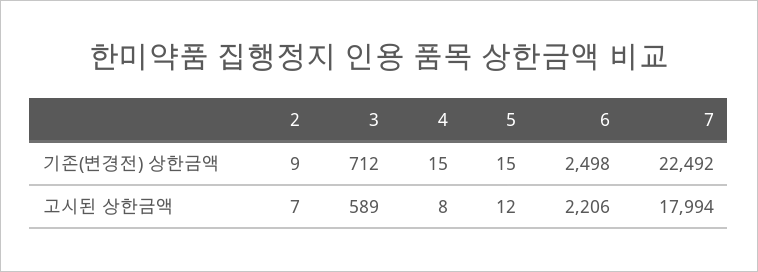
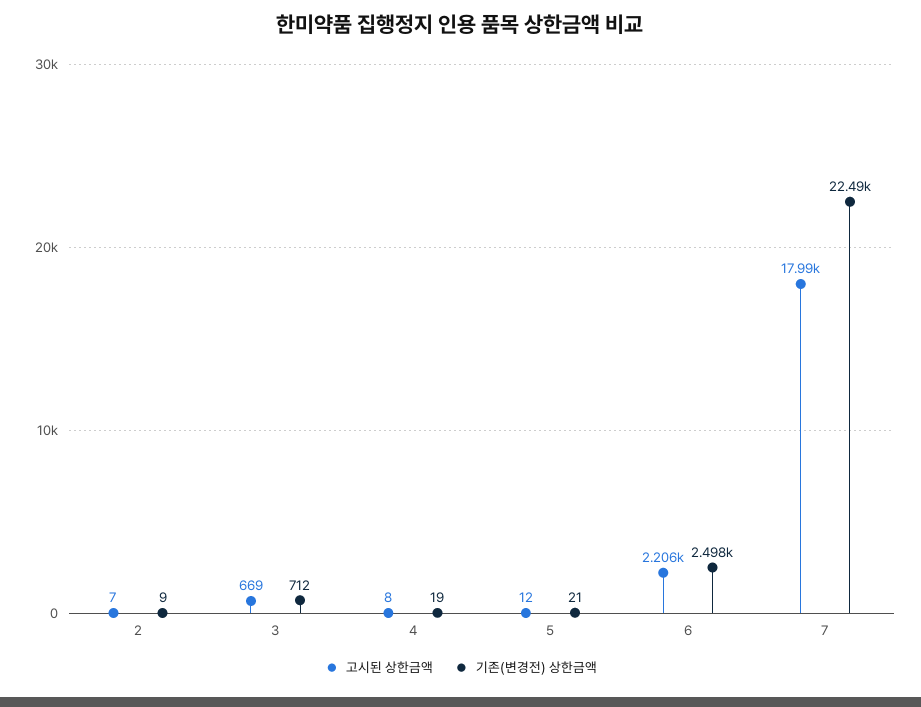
  {
    "기존(변경전) 상한금액": {
      "2": 9,
      "3": 712,
-     "4": 15,
+     "4": 19,
-     "5": 15,
+     "5": 21,
      "6": 2498,
      "7": 22492
    },
    "고시된 상한금액": {
      "2": 7,
-     "3": 589,
+     "3": 669,
      "4": 8,
      "5": 12,
      "6": 2206,
      "7": 17994
    }
  }

